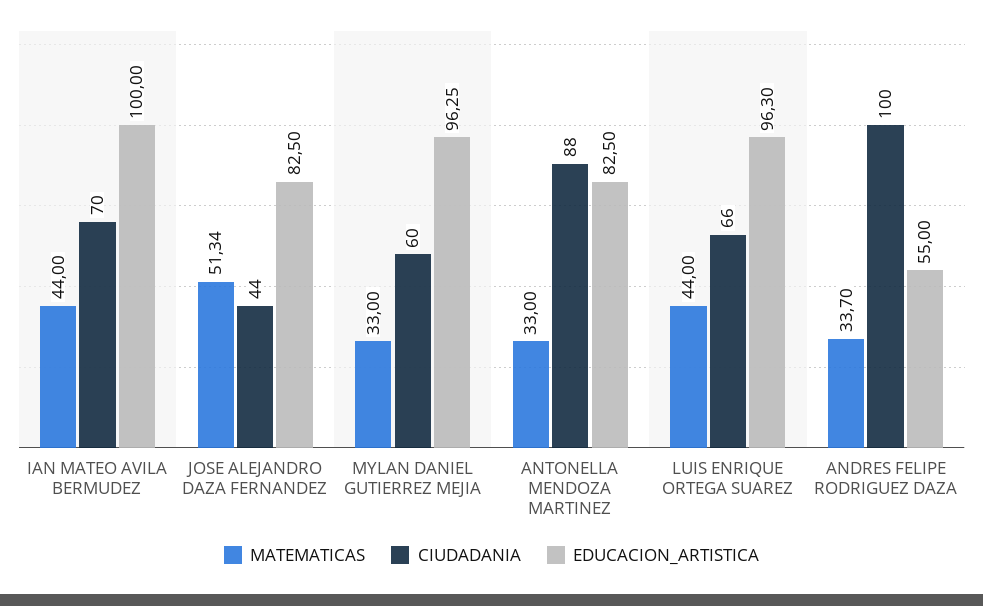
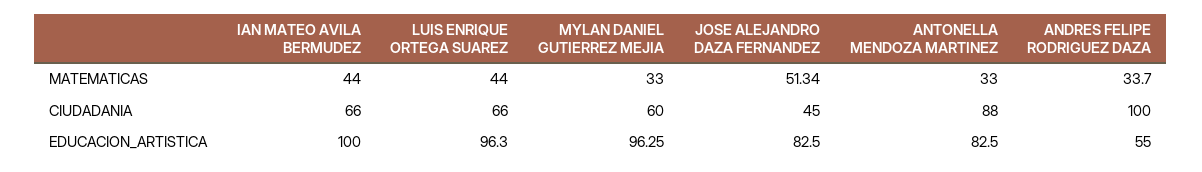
  {
    "MATEMATICAS": {
      "IAN MATEO AVILA BERMUDEZ": 44,
      "JOSE ALEJANDRO DAZA FERNANDEZ": 51.34,
      "MYLAN DANIEL GUTIERREZ MEJIA": 33,
      "ANTONELLA MENDOZA MARTINEZ": 33,
      "LUIS ENRIQUE ORTEGA SUAREZ": 44,
      "ANDRES FELIPE RODRIGUEZ DAZA": 33.7
    },
    "CIUDADANIA": {
-     "IAN MATEO AVILA BERMUDEZ": 70,
+     "IAN MATEO AVILA BERMUDEZ": 66,
-     "JOSE ALEJANDRO DAZA FERNANDEZ": 44,
+     "JOSE ALEJANDRO DAZA FERNANDEZ": 45,
      "MYLAN DANIEL GUTIERREZ MEJIA": 60,
      "ANTONELLA MENDOZA MARTINEZ": 88,
      "LUIS ENRIQUE ORTEGA SUAREZ": 66,
      "ANDRES FELIPE RODRIGUEZ DAZA": 100
    },
    "EDUCACION_ARTISTICA": {
      "IAN MATEO AVILA BERMUDEZ": 100,
      "JOSE ALEJANDRO DAZA FERNANDEZ": 82.5,
      "MYLAN DANIEL GUTIERREZ MEJIA": 96.25,
      "ANTONELLA MENDOZA MARTINEZ": 82.5,
      "LUIS ENRIQUE ORTEGA SUAREZ": 96.3,
      "ANDRES FELIPE RODRIGUEZ DAZA": 55
    }
  }

